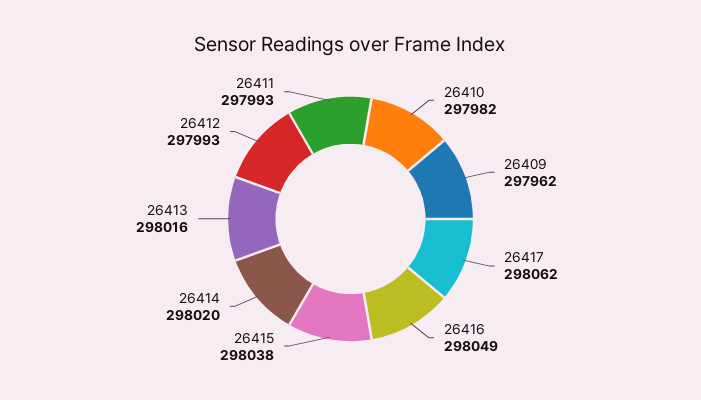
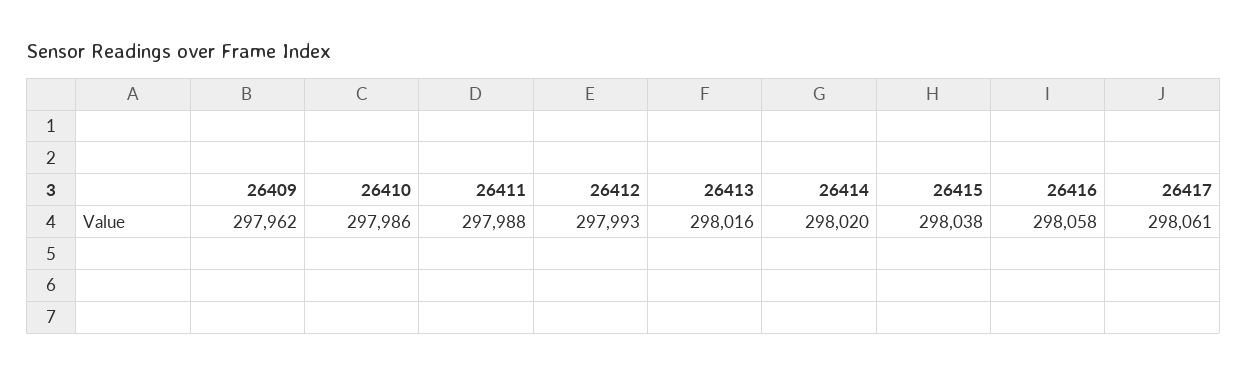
  {
-   "26410": 297982,
+   "26410": 297986,
    "26409": 297962,
-   "26417": 298062,
+   "26417": 298061,
-   "26416": 298049,
+   "26416": 298058,
    "26415": 298038,
    "26414": 298020,
    "26413": 298016,
    "26412": 297993,
-   "26411": 297993
+   "26411": 297988
  }

